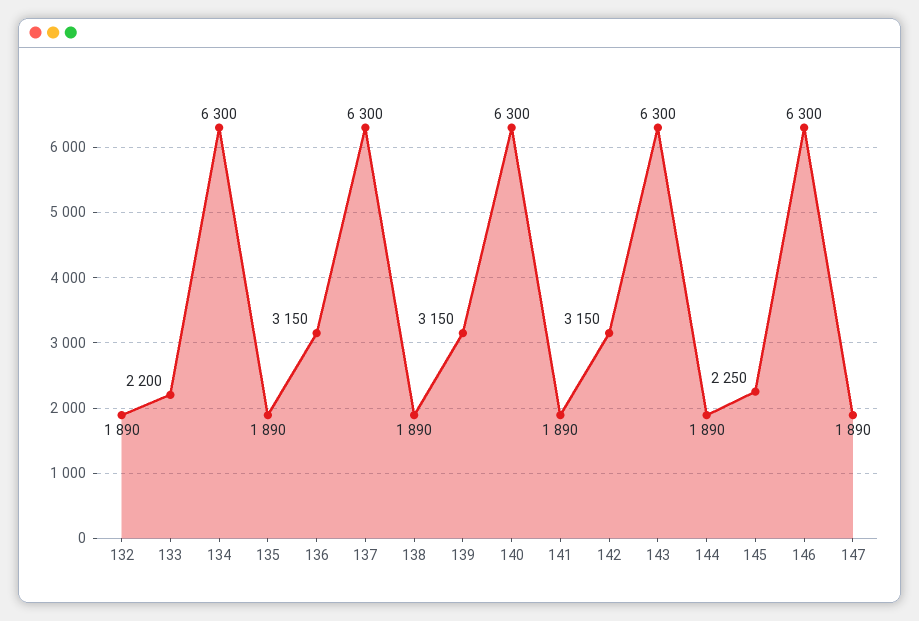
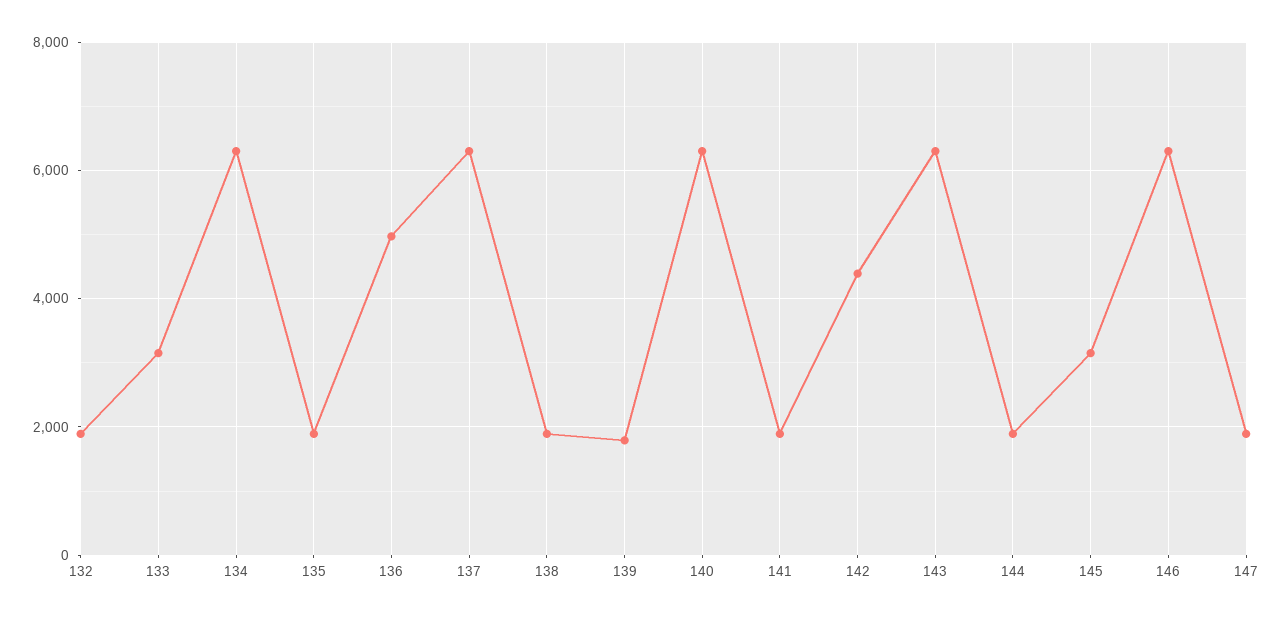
  {
    "132": 1890,
-   "133": 2200,
+   "133": 3200,
    "134": 6300,
    "135": 1890,
-   "136": 3150,
+   "136": 5000,
    "137": 6300,
    "138": 1890,
-   "139": 3150,
+   "139": 1800,
    "140": 6300,
    "141": 1890,
-   "142": 3150,
+   "142": 4400,
    "143": 6300,
    "144": 1890,
-   "145": 2250,
+   "145": 3200,
    "146": 6300,
    "147": 1890
  }

